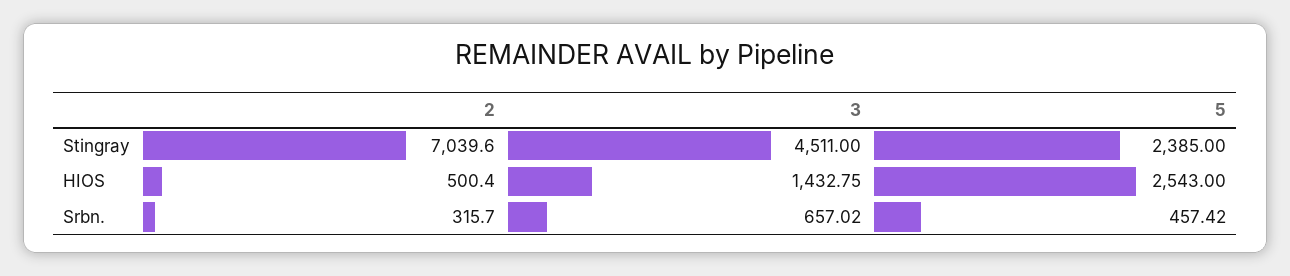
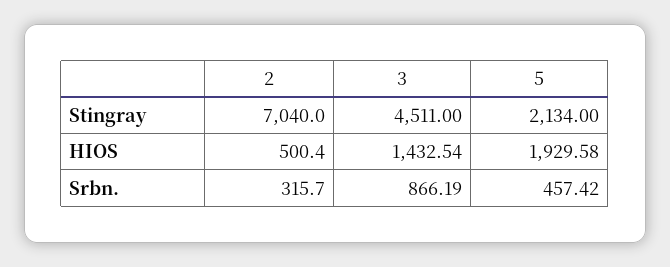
  {
    "2": {
-     "Stingray": 7039.6,
+     "Stingray": 7040,
      "HIOS": 500.4,
      "Srbn.": 315.7
    },
    "3": {
      "Stingray": 4511,
-     "HIOS": 1432.75,
+     "HIOS": 1432.54,
-     "Srbn.": 657.02
+     "Srbn.": 866.19
    },
    "5": {
-     "Stingray": 2385,
+     "Stingray": 2134,
-     "HIOS": 2543,
+     "HIOS": 1929.58,
      "Srbn.": 457.42
    }
  }

